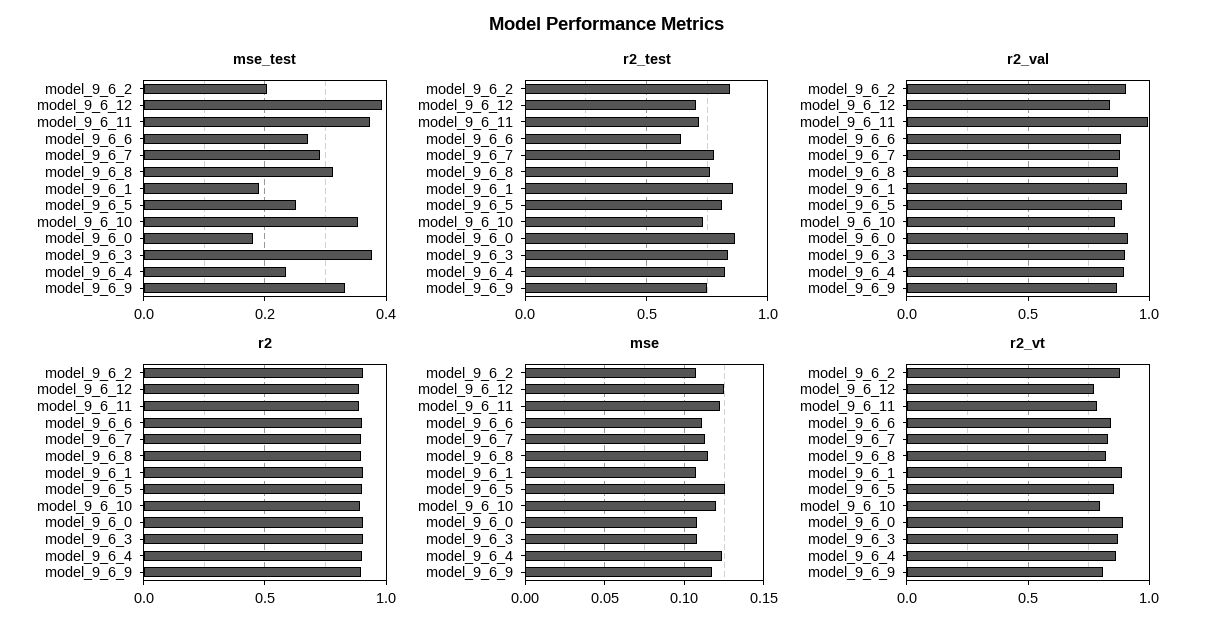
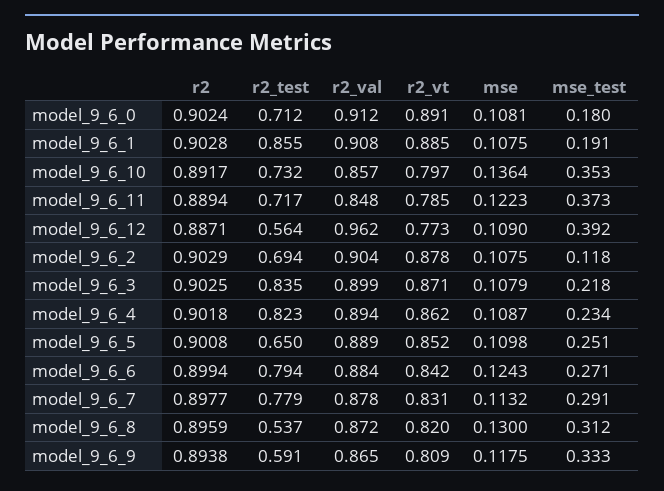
  {
    "mse_test": {
-     "model_9_6_2": 0.2,
+     "model_9_6_2": 0.118,
      "model_9_6_12": 0.392,
      "model_9_6_11": 0.373,
      "model_9_6_6": 0.271,
      "model_9_6_7": 0.291,
      "model_9_6_8": 0.312,
      "model_9_6_1": 0.191,
      "model_9_6_5": 0.251,
      "model_9_6_10": 0.353,
      "model_9_6_0": 0.18,
-     "model_9_6_3": 0.38,
+     "model_9_6_3": 0.218,
      "model_9_6_4": 0.234,
      "model_9_6_9": 0.333
    },
    "r2_test": {
-     "model_9_6_2": 0.85,
+     "model_9_6_2": 0.694,
-     "model_9_6_12": 0.7,
+     "model_9_6_12": 0.564,
      "model_9_6_11": 0.717,
-     "model_9_6_6": 0.65,
+     "model_9_6_6": 0.794,
      "model_9_6_7": 0.779,
-     "model_9_6_8": 0.75,
+     "model_9_6_8": 0.537,
      "model_9_6_1": 0.855,
-     "model_9_6_5": 0.8,
+     "model_9_6_5": 0.65,
      "model_9_6_10": 0.732,
-     "model_9_6_0": 0.85,
+     "model_9_6_0": 0.712,
      "model_9_6_3": 0.835,
      "model_9_6_4": 0.823,
-     "model_9_6_9": 0.75
+     "model_9_6_9": 0.591
    },
    "r2_val": {
      "model_9_6_2": 0.904,
-     "model_9_6_12": 0.85,
+     "model_9_6_12": 0.962,
-     "model_9_6_11": 1,
+     "model_9_6_11": 0.848,
      "model_9_6_6": 0.884,
      "model_9_6_7": 0.878,
      "model_9_6_8": 0.872,
      "model_9_6_1": 0.908,
      "model_9_6_5": 0.889,
      "model_9_6_10": 0.857,
      "model_9_6_0": 0.912,
      "model_9_6_3": 0.899,
      "model_9_6_4": 0.894,
      "model_9_6_9": 0.865
    },
    "r2": {
      "model_9_6_2": 0.9029,
      "model_9_6_12": 0.8871,
      "model_9_6_11": 0.8894,
      "model_9_6_6": 0.8994,
      "model_9_6_7": 0.8977,
      "model_9_6_8": 0.8959,
      "model_9_6_1": 0.9028,
      "model_9_6_5": 0.9008,
      "model_9_6_10": 0.8917,
      "model_9_6_0": 0.9024,
      "model_9_6_3": 0.9025,
      "model_9_6_4": 0.9018,
      "model_9_6_9": 0.8938
    },
    "mse": {
      "model_9_6_2": 0.1075,
-     "model_9_6_12": 0.125,
+     "model_9_6_12": 0.109,
      "model_9_6_11": 0.1223,
-     "model_9_6_6": 0.11,
+     "model_9_6_6": 0.1243,
      "model_9_6_7": 0.1132,
-     "model_9_6_8": 0.115,
+     "model_9_6_8": 0.13,
      "model_9_6_1": 0.1075,
-     "model_9_6_5": 0.125,
+     "model_9_6_5": 0.1098,
-     "model_9_6_10": 0.12,
+     "model_9_6_10": 0.1364,
      "model_9_6_0": 0.1081,
      "model_9_6_3": 0.1079,
-     "model_9_6_4": 0.125,
+     "model_9_6_4": 0.1087,
      "model_9_6_9": 0.1175
    },
    "r2_vt": {
      "model_9_6_2": 0.878,
      "model_9_6_12": 0.773,
      "model_9_6_11": 0.785,
      "model_9_6_6": 0.842,
      "model_9_6_7": 0.831,
      "model_9_6_8": 0.82,
      "model_9_6_1": 0.885,
      "model_9_6_5": 0.852,
      "model_9_6_10": 0.797,
      "model_9_6_0": 0.891,
      "model_9_6_3": 0.871,
      "model_9_6_4": 0.862,
      "model_9_6_9": 0.809
    }
  }

